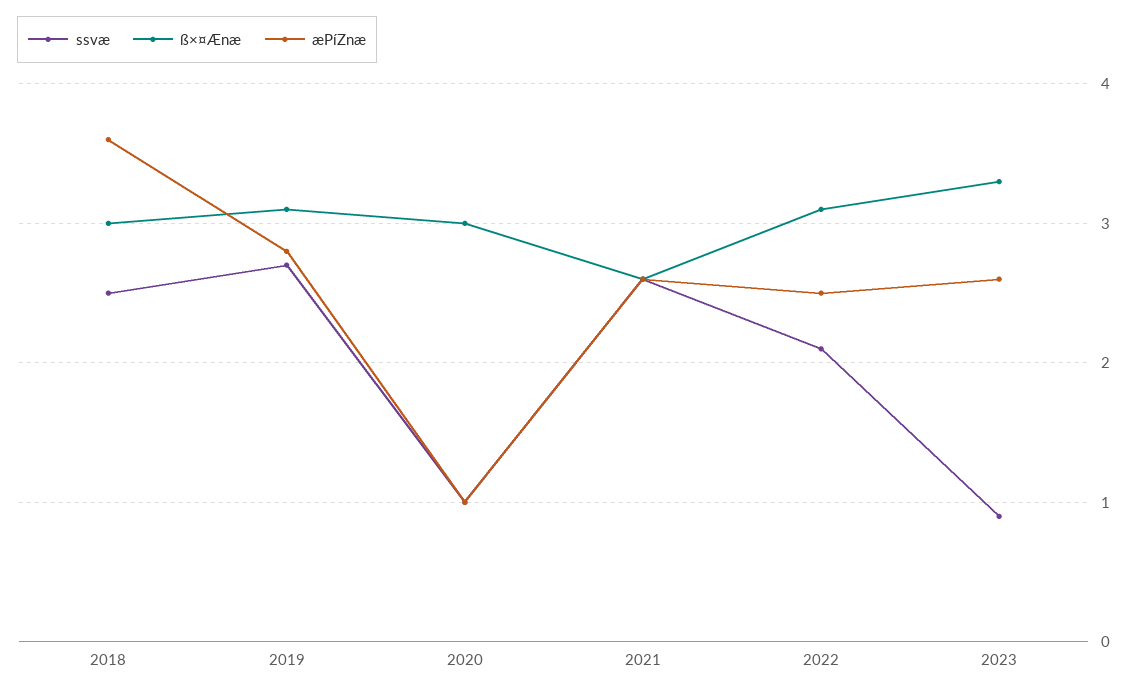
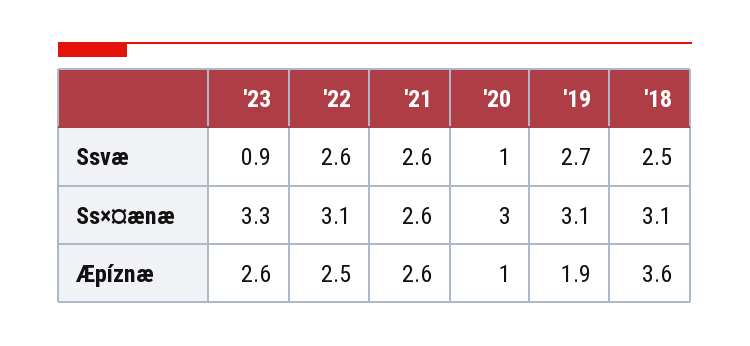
  {
    "ssvæ": {
      "2018": 2.5,
      "2019": 2.7,
      "2020": 1,
      "2021": 2.6,
-     "2022": 2.1,
+     "2022": 2.6,
      "2023": 0.9
    },
    "ß×¤Ænæ": {
-     "2018": 3,
+     "2018": 3.1,
      "2019": 3.1,
      "2020": 3,
      "2021": 2.6,
      "2022": 3.1,
      "2023": 3.3
    },
    "æPíZnæ": {
      "2018": 3.6,
-     "2019": 2.8,
+     "2019": 1.9,
      "2020": 1,
      "2021": 2.6,
      "2022": 2.5,
      "2023": 2.6
    }
  }

